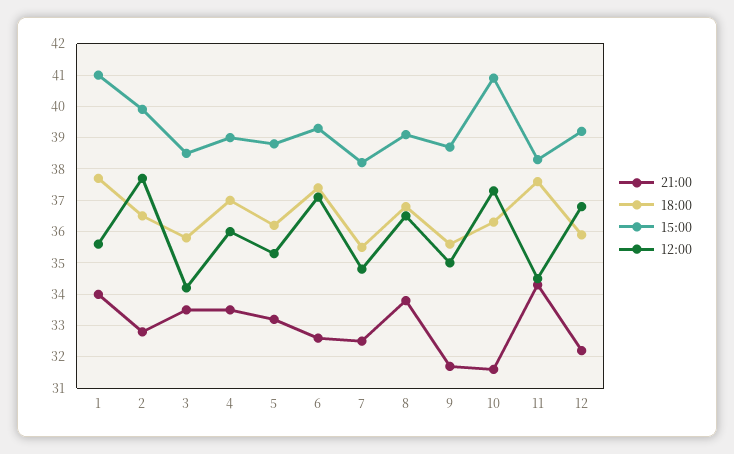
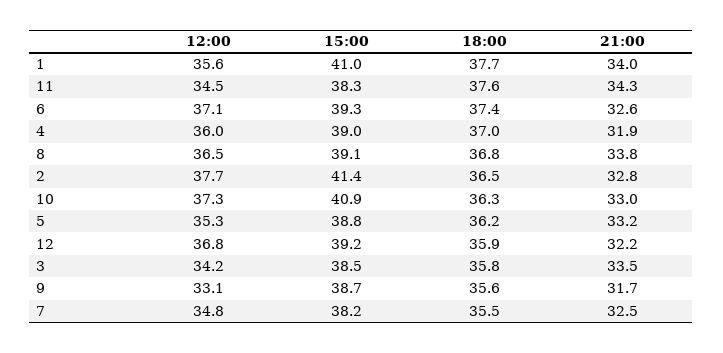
  {
    "21:00": {
      "1": 34,
      "2": 32.8,
      "3": 33.5,
-     "4": 33.5,
+     "4": 31.9,
      "5": 33.2,
      "6": 32.6,
      "7": 32.5,
      "8": 33.8,
      "9": 31.7,
-     "10": 31.5,
+     "10": 33,
      "11": 34.3,
      "12": 32.2
    },
    "18:00": {
      "1": 37.7,
      "2": 36.5,
      "3": 35.8,
      "4": 37,
      "5": 36.2,
      "6": 37.4,
      "7": 35.5,
      "8": 36.8,
      "9": 35.6,
      "10": 36.3,
      "11": 37.6,
      "12": 35.9
    },
    "15:00": {
      "1": 41,
-     "2": 40,
+     "2": 41.4,
      "3": 38.5,
      "4": 39,
      "5": 38.8,
      "6": 39.3,
      "7": 38.2,
      "8": 39.1,
      "9": 38.7,
      "10": 40.9,
      "11": 38.3,
      "12": 39.2
    },
    "12:00": {
      "1": 35.6,
      "2": 37.7,
      "3": 34.2,
      "4": 36,
      "5": 35.3,
      "6": 37.1,
      "7": 34.8,
      "8": 36.5,
-     "9": 35,
+     "9": 33.1,
      "10": 37.3,
      "11": 34.5,
      "12": 36.8
    }
  }

